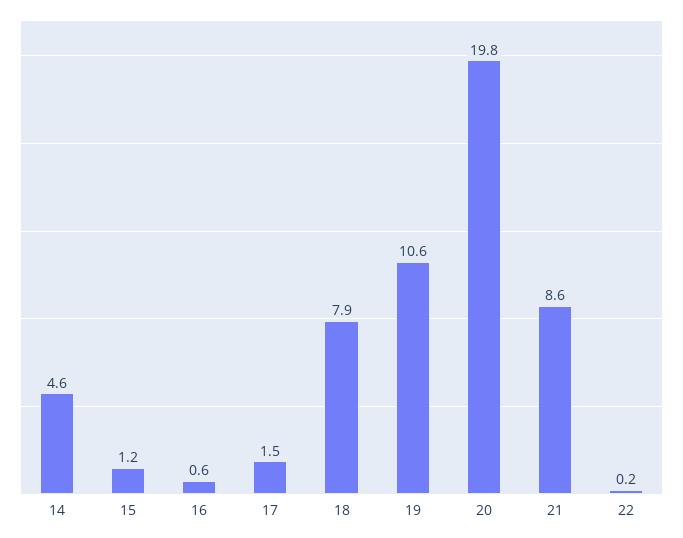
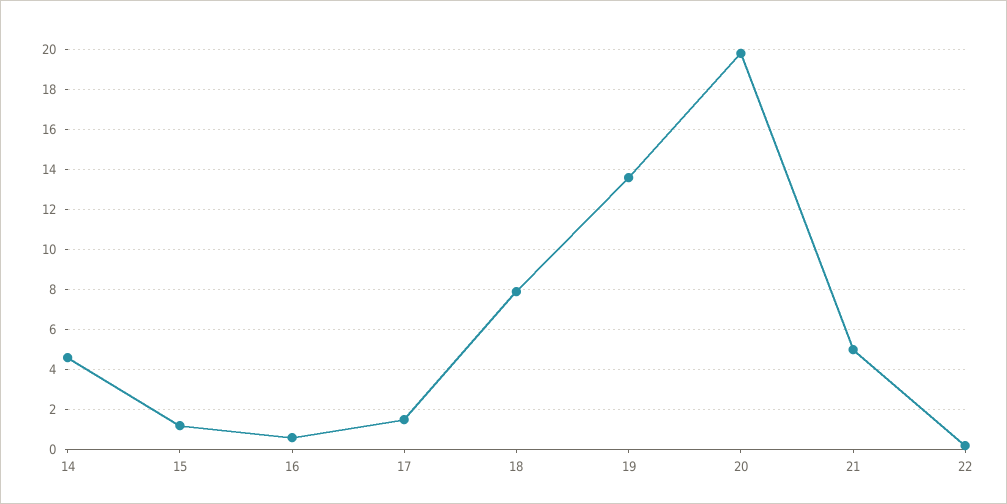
  {
    "14": 4.6,
    "15": 1.2,
    "16": 0.6,
    "17": 1.5,
    "18": 7.9,
-   "19": 10.6,
+   "19": 13.5,
    "20": 19.8,
-   "21": 8.6,
+   "21": 5,
    "22": 0.2
  }

